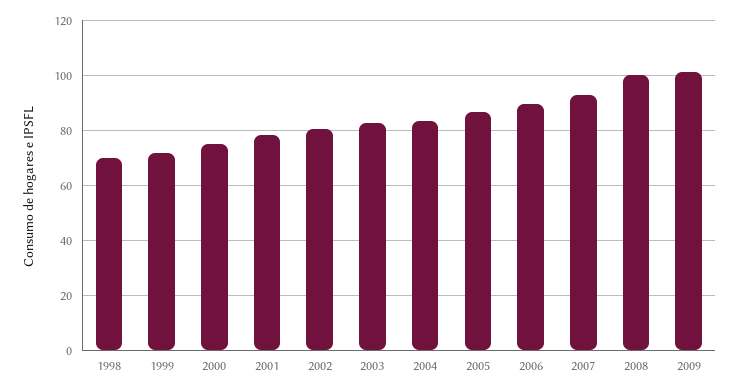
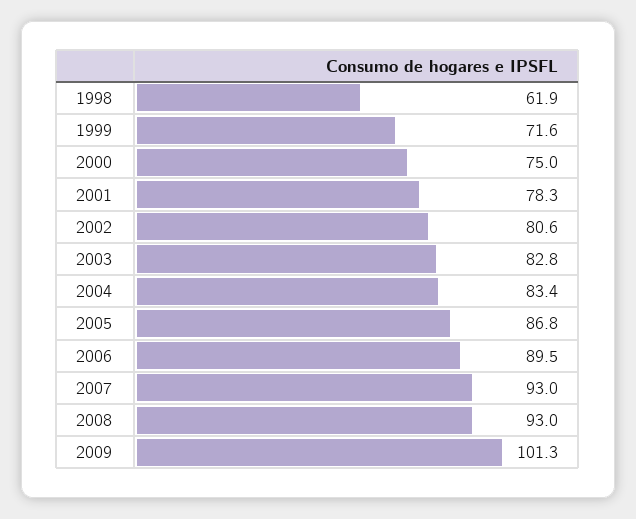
  {
-   "1998": 70,
+   "1998": 61.9,
    "1999": 71.6,
    "2000": 75,
    "2001": 78.3,
    "2002": 80.6,
    "2003": 82.8,
    "2004": 83.4,
    "2005": 86.8,
    "2006": 89.5,
    "2007": 93,
-   "2008": 100,
+   "2008": 93,
    "2009": 101.3
  }

